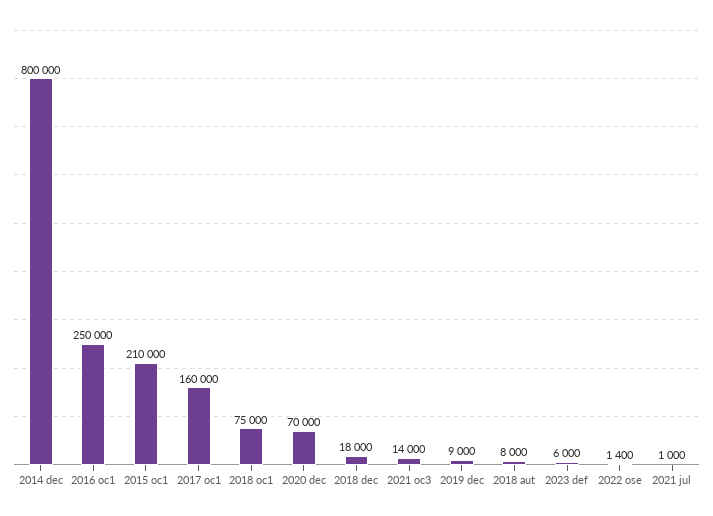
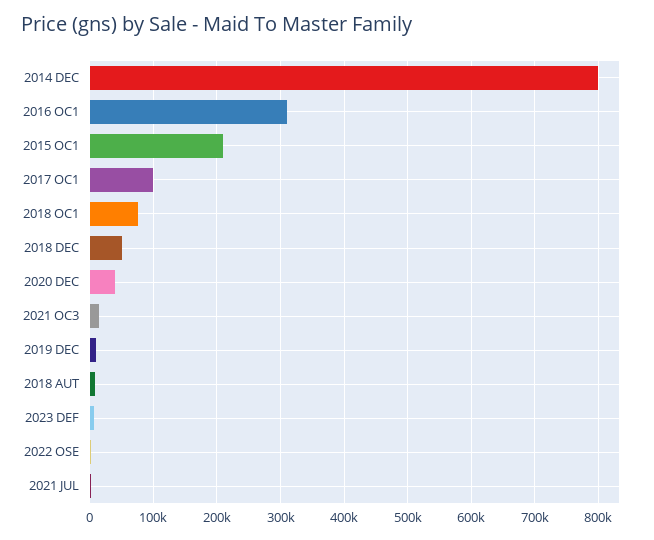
  {
    "2014 dec": 800000,
-   "2016 oc1": 250000,
+   "2016 oc1": 310000,
    "2015 oc1": 210000,
-   "2017 oc1": 160000,
+   "2017 oc1": 100000,
    "2018 oc1": 75000,
-   "2020 dec": 70000,
+   "2020 dec": 40000,
-   "2018 dec": 18000,
+   "2018 dec": 50000,
    "2021 oc3": 14000,
    "2019 dec": 9000,
    "2018 aut": 8000,
    "2023 def": 6000,
    "2022 ose": 1400,
    "2021 jul": 1000
  }

